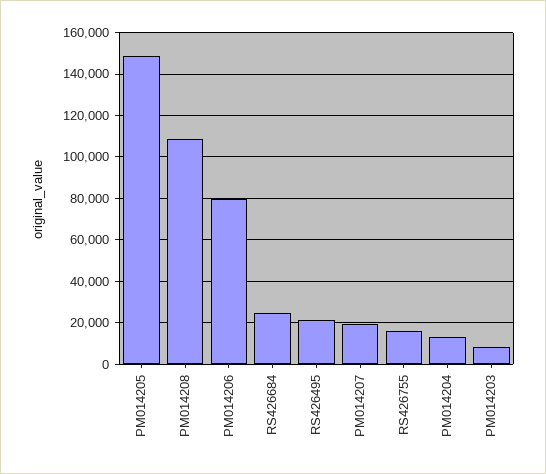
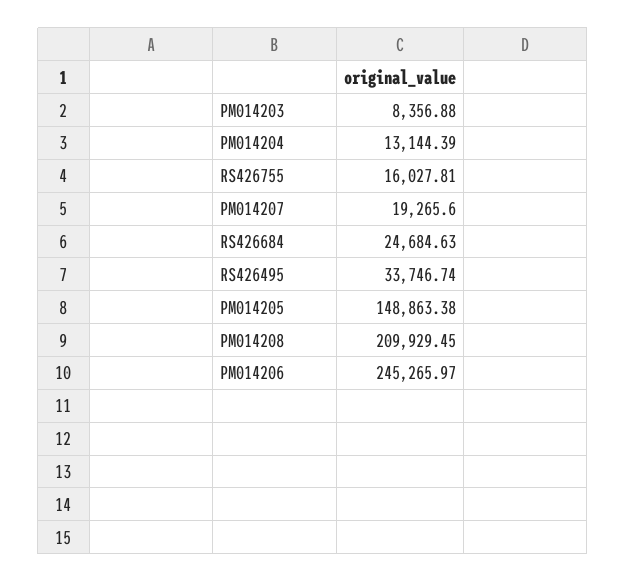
  {
    "PM014205": 148863.38,
-   "PM014208": 110000,
+   "PM014208": 209929.45,
-   "PM014206": 80000,
+   "PM014206": 245265.97,
    "RS426684": 24684.63,
-   "RS426495": 20000,
+   "RS426495": 33746.74,
    "PM014207": 19265.6,
    "RS426755": 16027.81,
    "PM014204": 13144.39,
    "PM014203": 8356.88
  }

